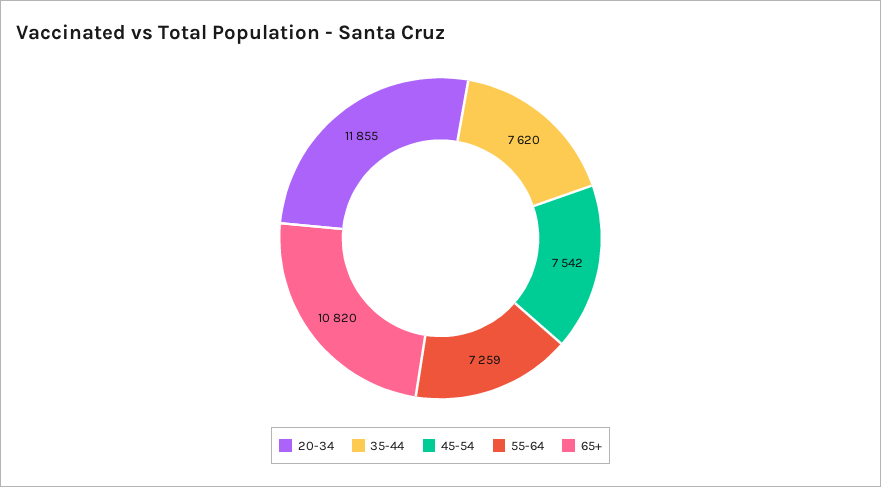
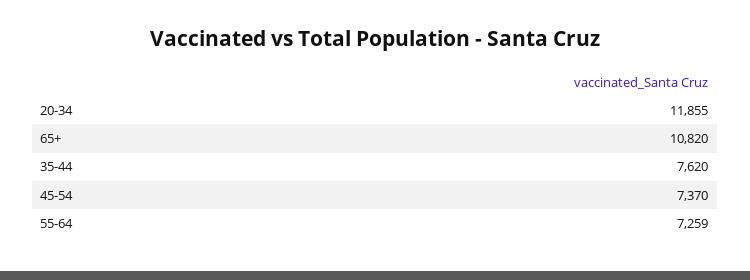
  {
    "20-34": 11855,
    "35-44": 7620,
-   "45-54": 7542,
+   "45-54": 7370,
    "55-64": 7259,
    "65+": 10820
  }

